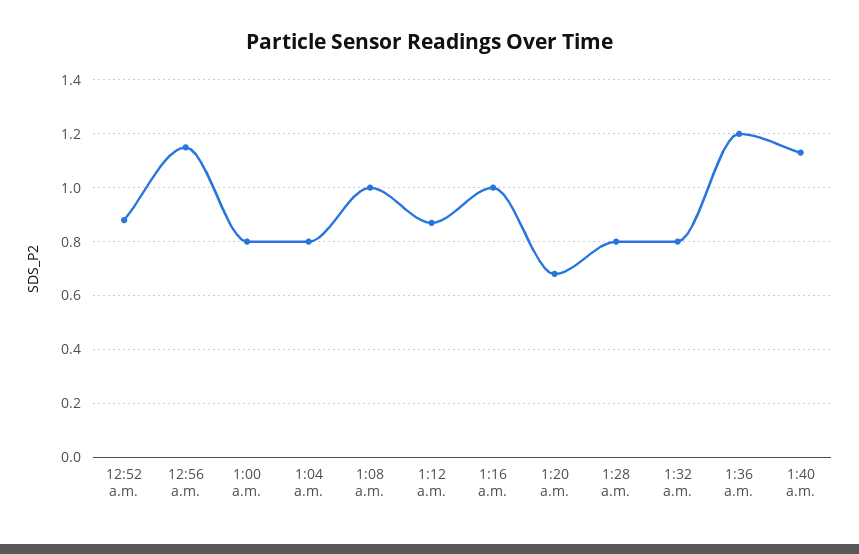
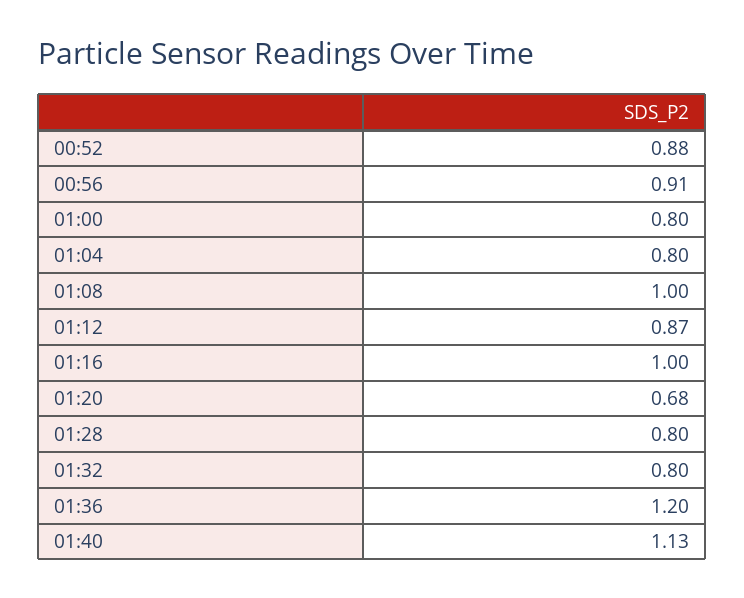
  {
    "12:52 a.m.": 0.88,
-   "12:56 a.m.": 1.15,
+   "12:56 a.m.": 0.91,
    "1:00 a.m.": 0.8,
    "1:04 a.m.": 0.8,
    "1:08 a.m.": 1,
    "1:12 a.m.": 0.87,
    "1:16 a.m.": 1,
    "1:20 a.m.": 0.68,
    "1:28 a.m.": 0.8,
    "1:32 a.m.": 0.8,
    "1:36 a.m.": 1.2,
    "1:40 a.m.": 1.13
  }

